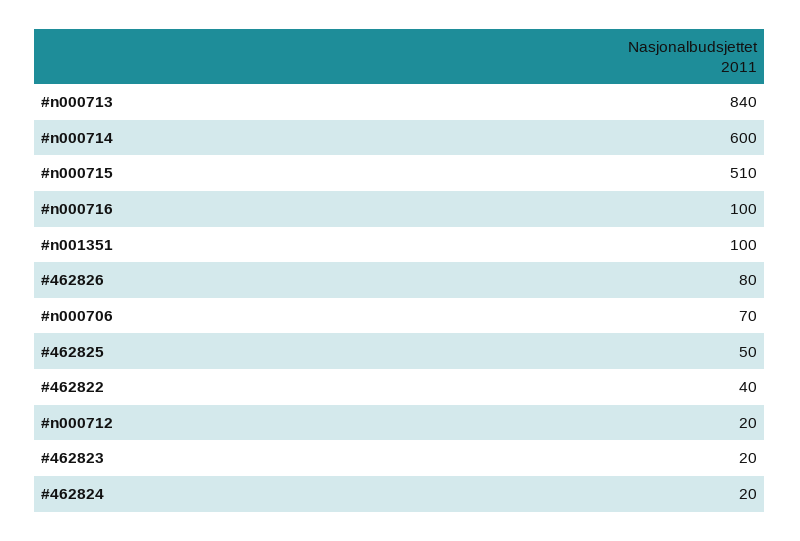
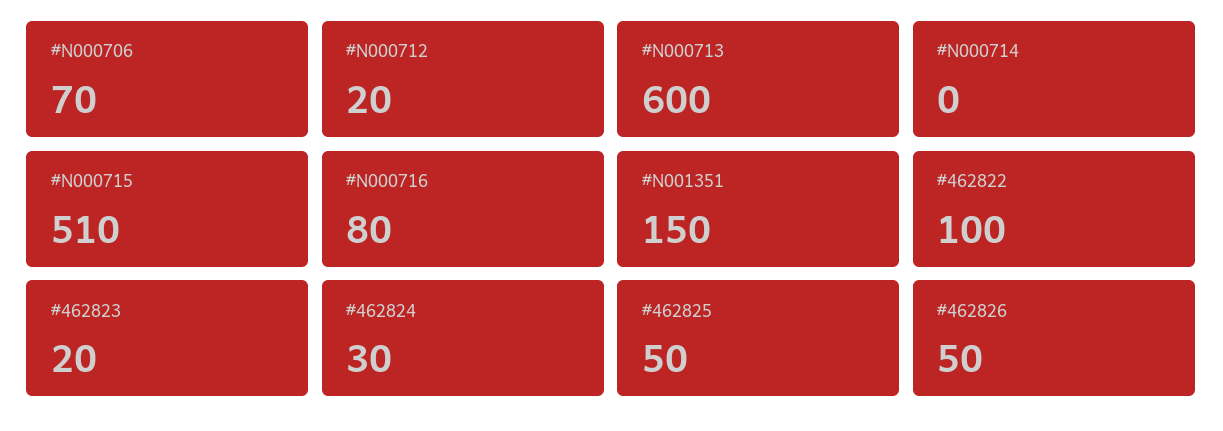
  {
-   "#n000713": 840,
+   "#n000713": 600,
-   "#n000714": 600,
+   "#n000714": 0,
    "#n000715": 510,
-   "#n000716": 100,
+   "#n000716": 80,
-   "#n001351": 100,
+   "#n001351": 150,
-   "#462826": 80,
+   "#462826": 50,
    "#n000706": 70,
    "#462825": 50,
-   "#462822": 40,
+   "#462822": 100,
    "#n000712": 20,
    "#462823": 20,
-   "#462824": 20
+   "#462824": 30
  }

